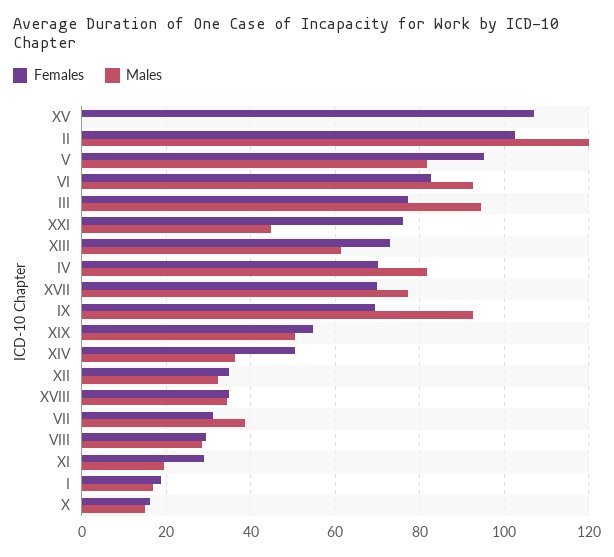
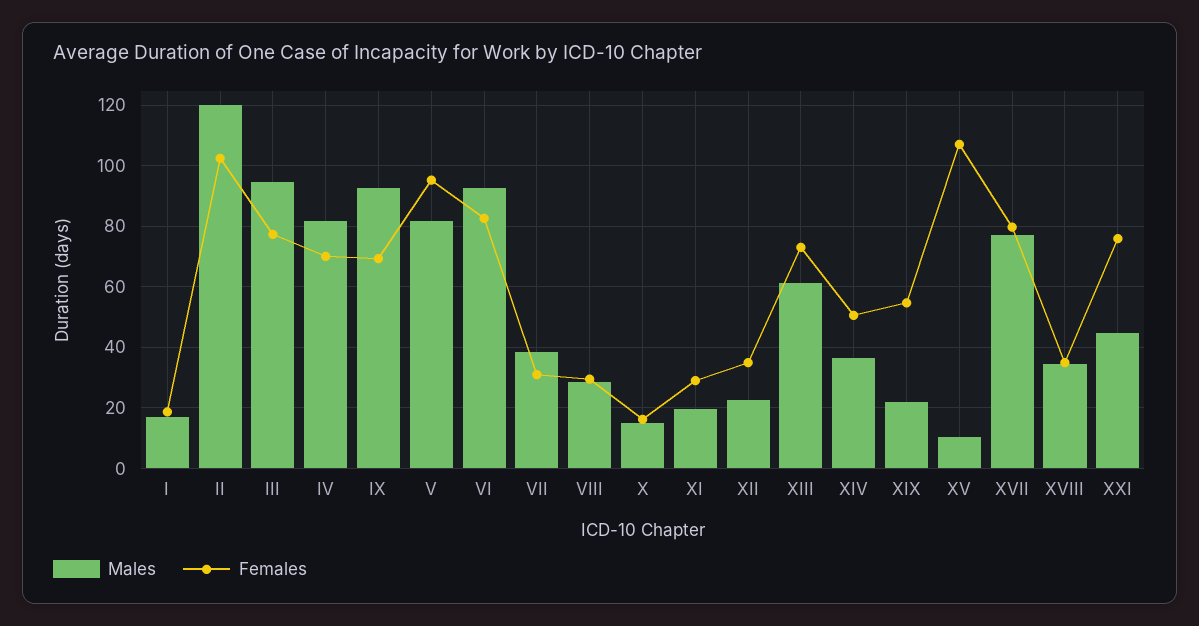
  {
    "Females": {
      "XV": 108,
      "II": 102,
      "V": 96,
      "VI": 82,
      "III": 78,
      "XXI": 76,
      "XIII": 74,
      "IV": 70,
-     "XVII": 70,
+     "XVII": 80,
      "IX": 70,
      "XIX": 54,
      "XIV": 50,
      "XII": 34,
      "XVIII": 34,
      "VII": 32,
      "VIII": 30,
      "XI": 30,
      "I": 18,
      "X": 16
    },
    "Males": {
-     "XV": 0,
+     "XV": 10,
      "II": 120,
      "V": 82,
      "VI": 92,
      "III": 94,
      "XXI": 44,
      "XIII": 62,
      "IV": 82,
      "XVII": 78,
      "IX": 92,
-     "XIX": 50,
+     "XIX": 22,
      "XIV": 36,
-     "XII": 32,
+     "XII": 22,
      "XVIII": 34,
      "VII": 38,
      "VIII": 28,
      "XI": 20,
      "I": 18,
      "X": 16
    }
  }

